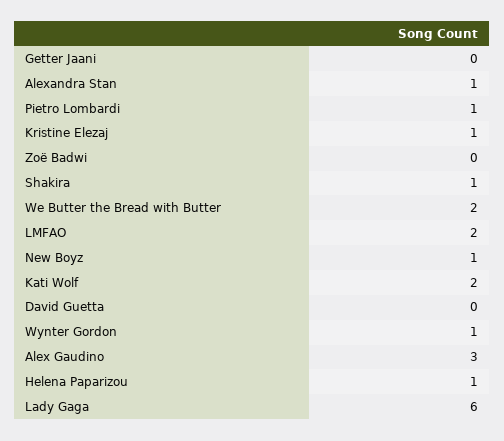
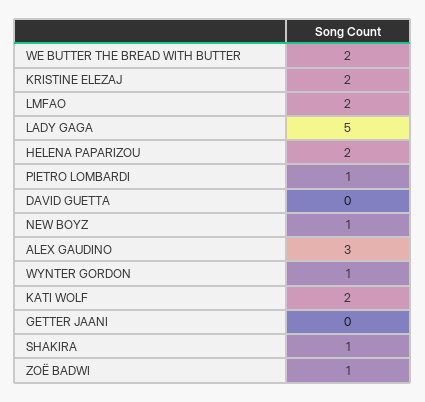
  {
    "Getter Jaani": 0,
-   "Alexandra Stan": 1,
    "Pietro Lombardi": 1,
-   "Kristine Elezaj": 1,
+   "Kristine Elezaj": 2,
-   "Zoë Badwi": 0,
+   "Zoë Badwi": 1,
    "Shakira": 1,
    "We Butter the Bread with Butter": 2,
    "LMFAO": 2,
    "New Boyz": 1,
    "Kati Wolf": 2,
    "David Guetta": 0,
    "Wynter Gordon": 1,
    "Alex Gaudino": 3,
-   "Helena Paparizou": 1,
+   "Helena Paparizou": 2,
-   "Lady Gaga": 6
+   "Lady Gaga": 5
  }

